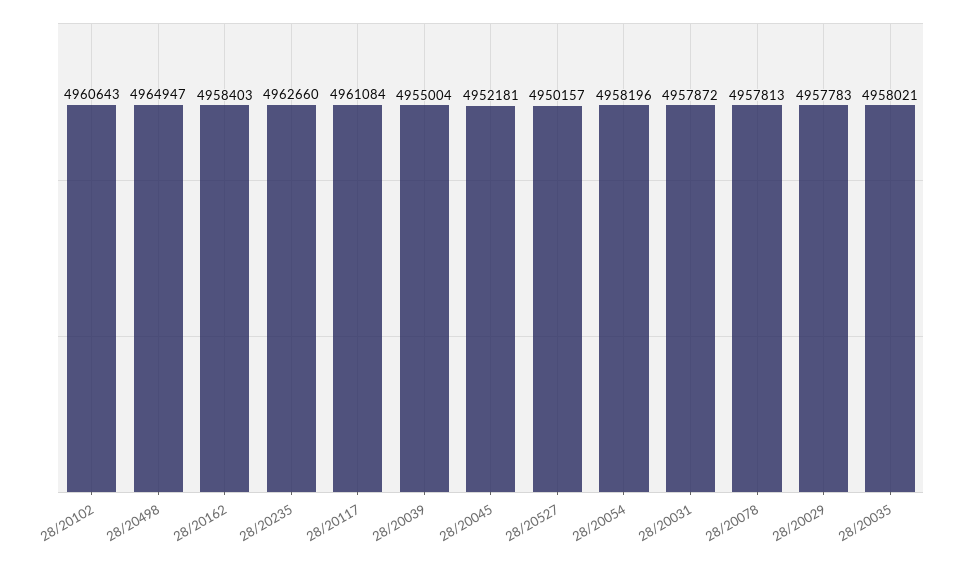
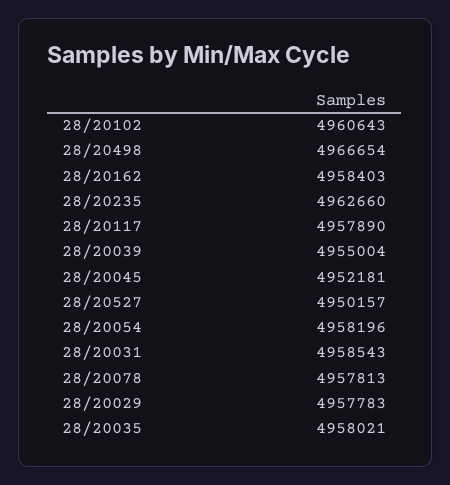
  {
    "28/20102": 4960643,
-   "28/20498": 4964947,
+   "28/20498": 4966654,
    "28/20162": 4958403,
    "28/20235": 4962660,
-   "28/20117": 4961084,
+   "28/20117": 4957890,
    "28/20039": 4955004,
    "28/20045": 4952181,
    "28/20527": 4950157,
    "28/20054": 4958196,
-   "28/20031": 4957872,
+   "28/20031": 4958543,
    "28/20078": 4957813,
    "28/20029": 4957783,
    "28/20035": 4958021
  }

